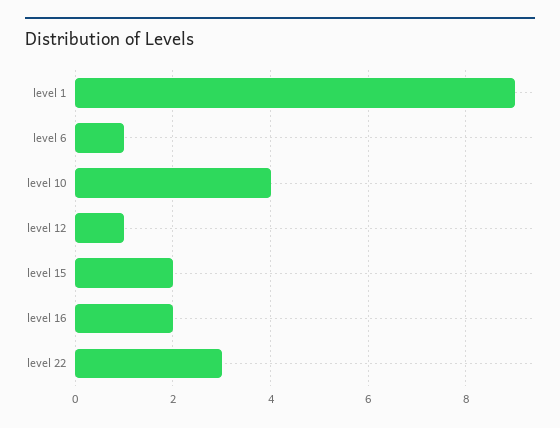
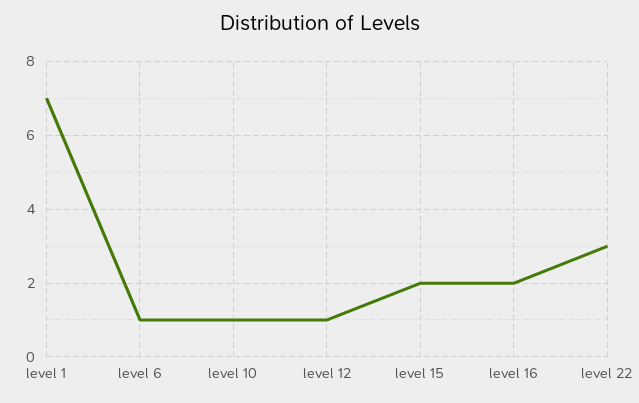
  {
-   "level 1": 9,
+   "level 1": 7,
    "level 6": 1,
-   "level 10": 4,
+   "level 10": 1,
    "level 12": 1,
    "level 15": 2,
    "level 16": 2,
    "level 22": 3
  }

